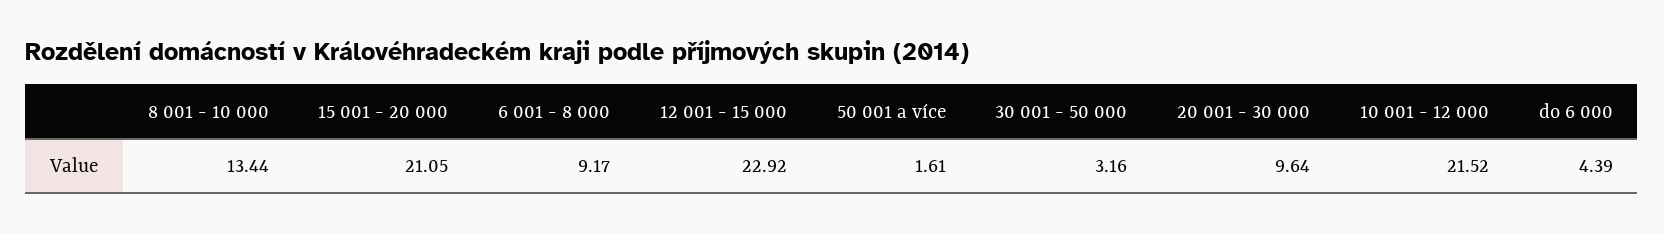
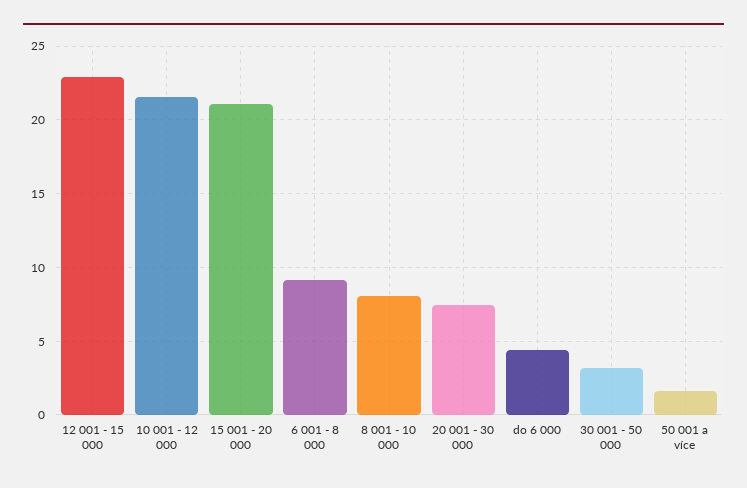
  {
-   "8 001 - 10 000": 13.44,
+   "8 001 - 10 000": 8,
    "15 001 - 20 000": 21.05,
    "6 001 - 8 000": 9.17,
    "12 001 - 15 000": 22.92,
    "50 001 a více": 1.61,
    "30 001 - 50 000": 3.16,
-   "20 001 - 30 000": 9.64,
+   "20 001 - 30 000": 7.5,
    "10 001 - 12 000": 21.52,
    "do 6 000": 4.39
  }

